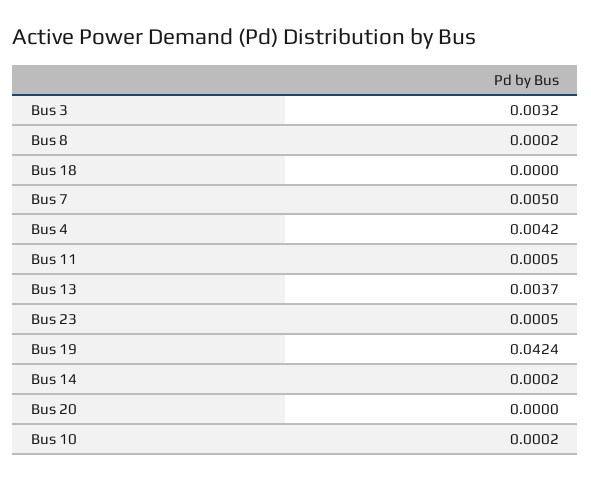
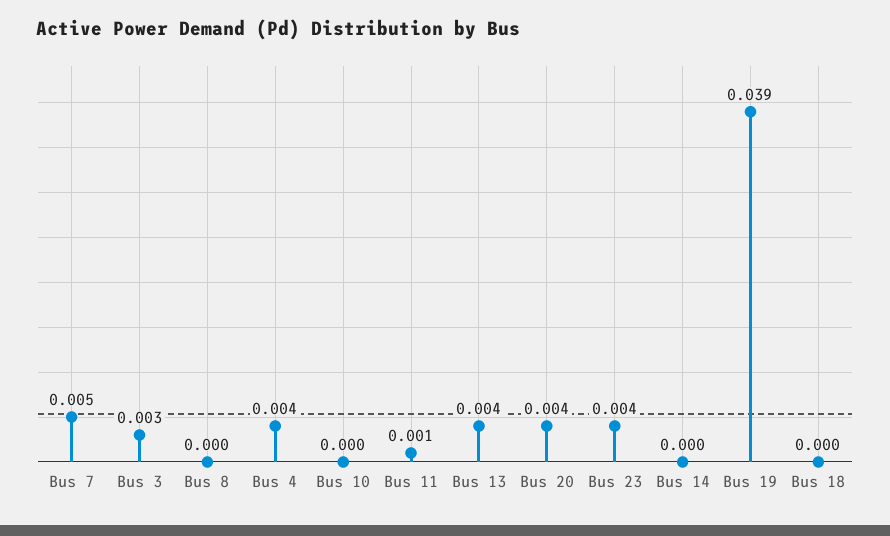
  {
    "Bus 3": 0.0032,
    "Bus 8": 0.0002,
    "Bus 18": 0,
    "Bus 7": 0.005,
    "Bus 4": 0.0042,
    "Bus 11": 0.0005,
    "Bus 13": 0.0037,
-   "Bus 23": 0.0005,
+   "Bus 23": 0.004,
-   "Bus 19": 0.0424,
+   "Bus 19": 0.039,
    "Bus 14": 0.0002,
-   "Bus 20": 0,
+   "Bus 20": 0.004,
    "Bus 10": 0.0002
  }

